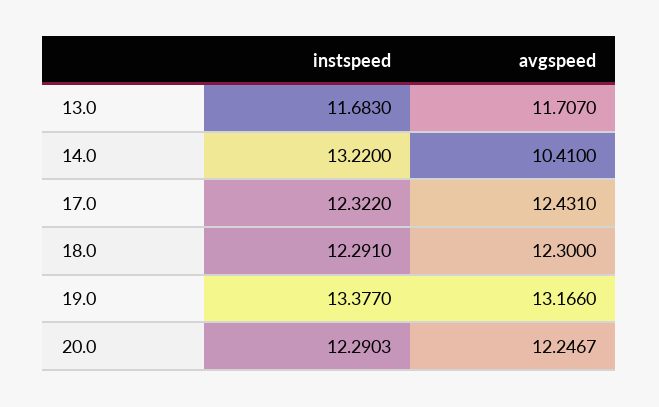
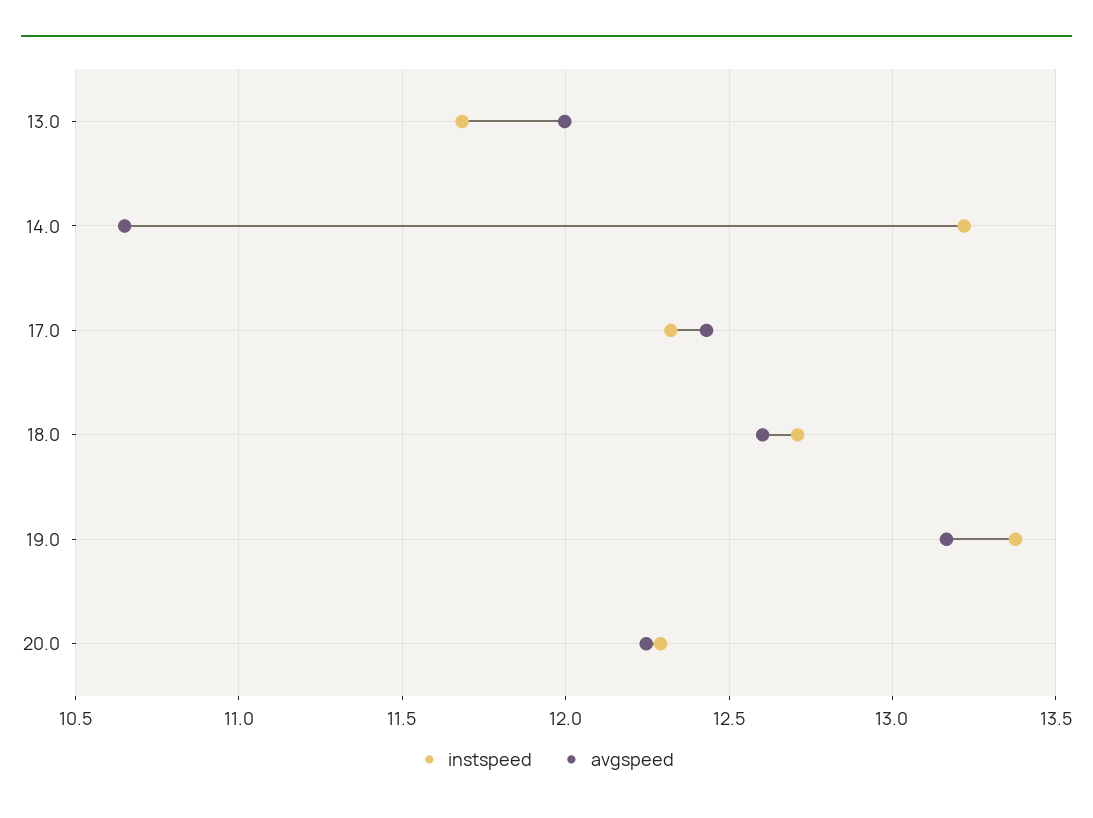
  {
    "instspeed": {
      "13.0": 11.683,
      "14.0": 13.22,
      "17.0": 12.322,
-     "18.0": 12.291,
+     "18.0": 12.7,
      "19.0": 13.377,
      "20.0": 12.2903
    },
    "avgspeed": {
-     "13.0": 11.707,
+     "13.0": 12,
-     "14.0": 10.41,
+     "14.0": 10.65,
      "17.0": 12.431,
-     "18.0": 12.3,
+     "18.0": 12.6,
      "19.0": 13.166,
      "20.0": 12.2467
    }
  }

